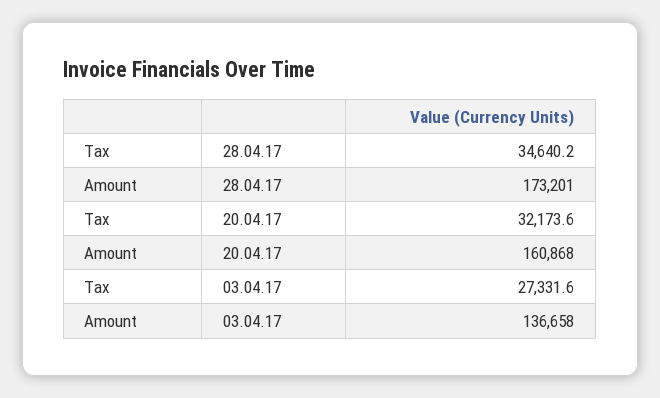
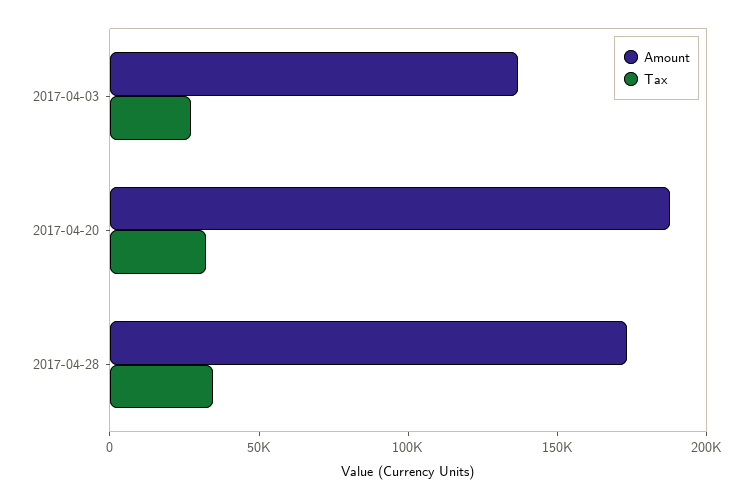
  {
    "Tax": {
      "28.04.17": 34640.2,
      "20.04.17": 32173.6,
      "03.04.17": 27331.6
    },
    "Amount": {
      "28.04.17": 173201,
-     "20.04.17": 160868,
+     "20.04.17": 190000,
      "03.04.17": 136658
    }
  }

